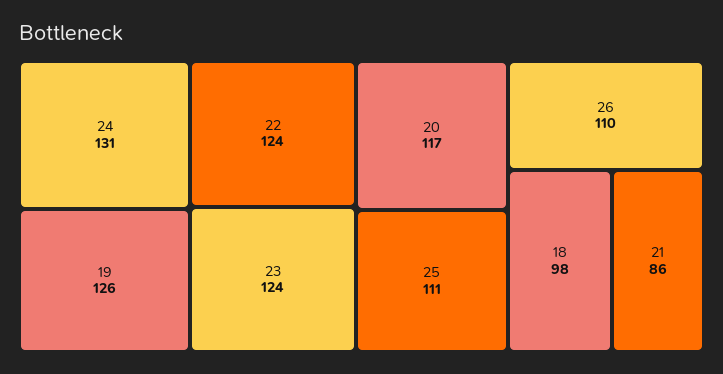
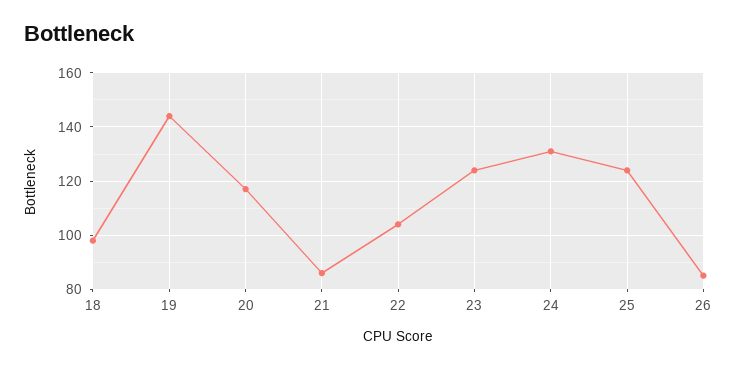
  {
    "24": 131,
-   "19": 126,
+   "19": 145,
-   "22": 124,
+   "22": 105,
    "23": 124,
    "20": 117,
-   "25": 111,
+   "25": 125,
-   "26": 110,
+   "26": 85,
    "18": 98,
    "21": 86
  }

